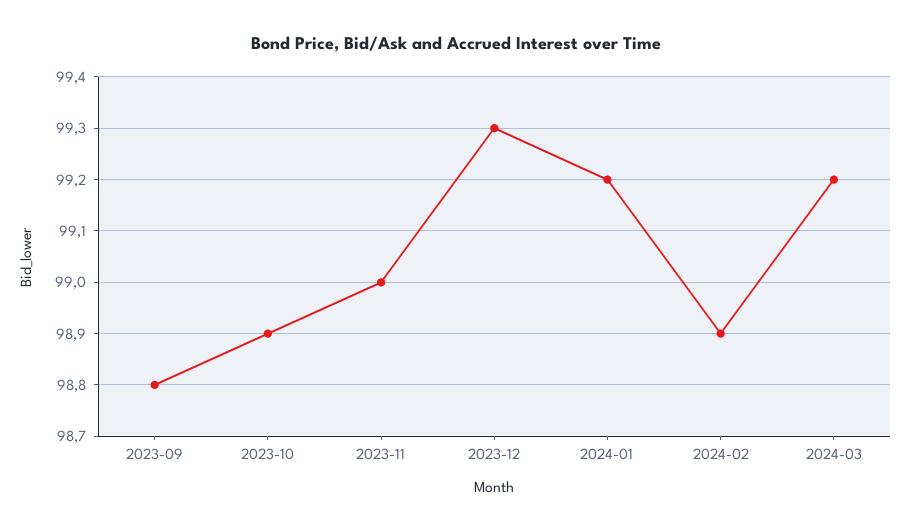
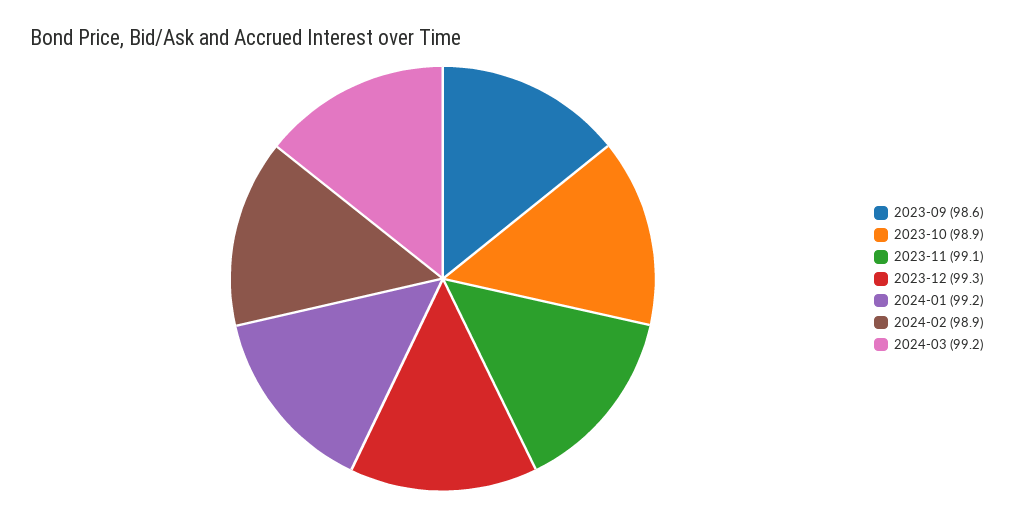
  {
-   "2023-09": 98.8,
+   "2023-09": 98.6,
    "2023-10": 98.9,
-   "2023-11": 99,
+   "2023-11": 99.1,
    "2023-12": 99.3,
    "2024-01": 99.2,
    "2024-02": 98.9,
    "2024-03": 99.2
  }

